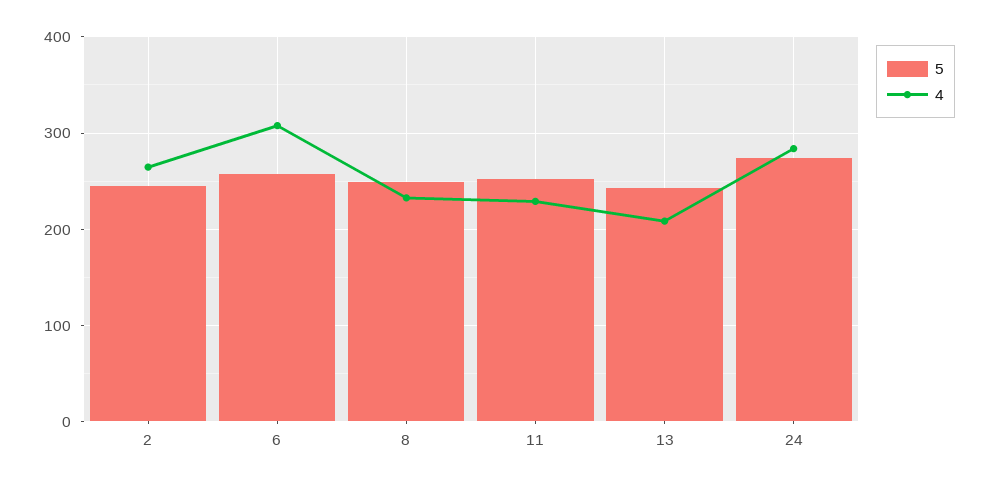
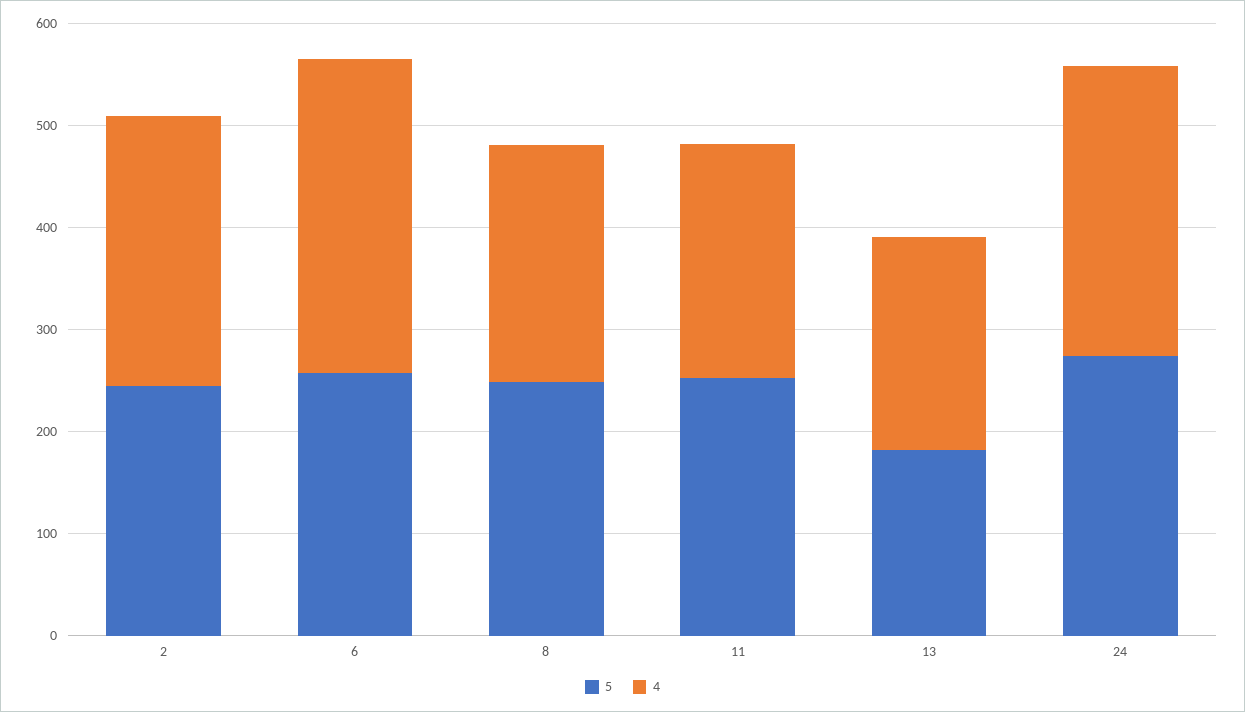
  {
    "5": {
      "2": 240,
      "6": 260,
      "8": 250,
      "11": 250,
-     "13": 240,
+     "13": 180,
      "24": 270
    },
    "4": {
      "2": 260,
      "6": 310,
      "8": 230,
      "11": 230,
      "13": 210,
      "24": 280
    }
  }

